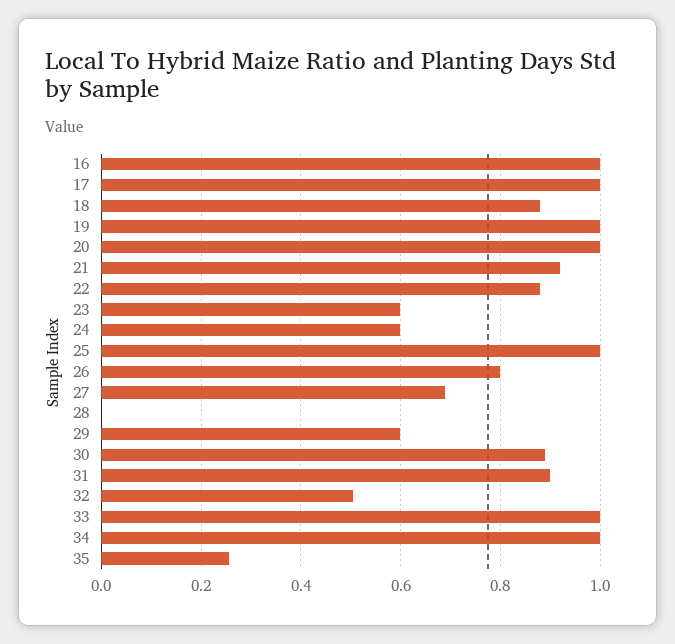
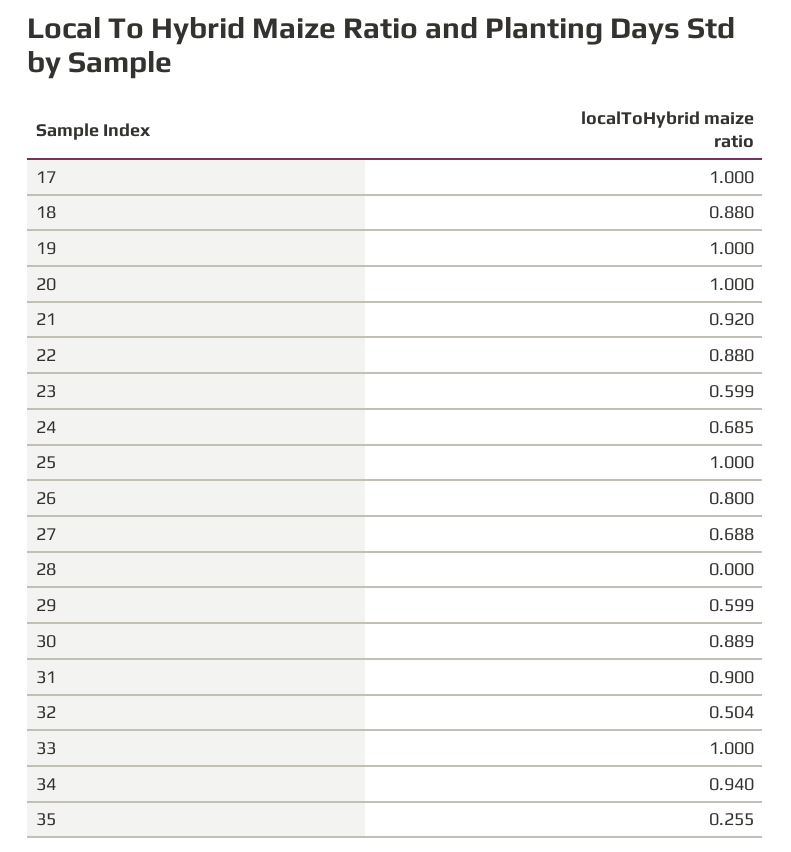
  {
-   "16": 1,
    "17": 1,
    "18": 0.88,
    "19": 1,
    "20": 1,
    "21": 0.92,
    "22": 0.88,
    "23": 0.599,
-   "24": 0.6,
+   "24": 0.685,
    "25": 1,
    "26": 0.8,
    "27": 0.688,
    "28": 0,
    "29": 0.599,
    "30": 0.889,
    "31": 0.9,
    "32": 0.504,
    "33": 1,
-   "34": 1,
+   "34": 0.94,
    "35": 0.255
  }

